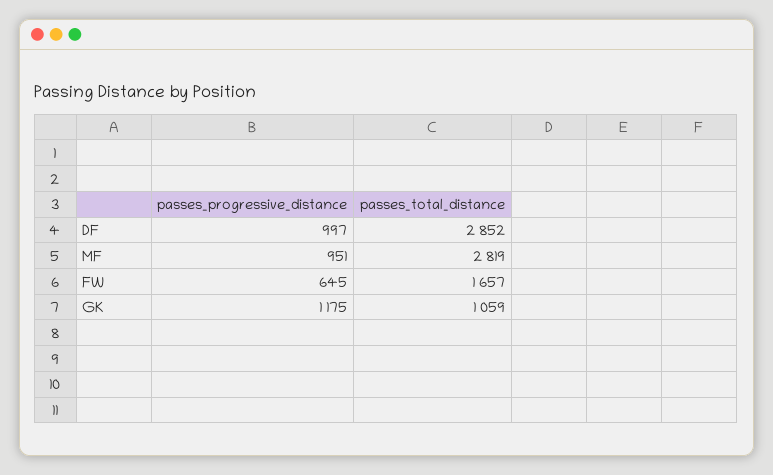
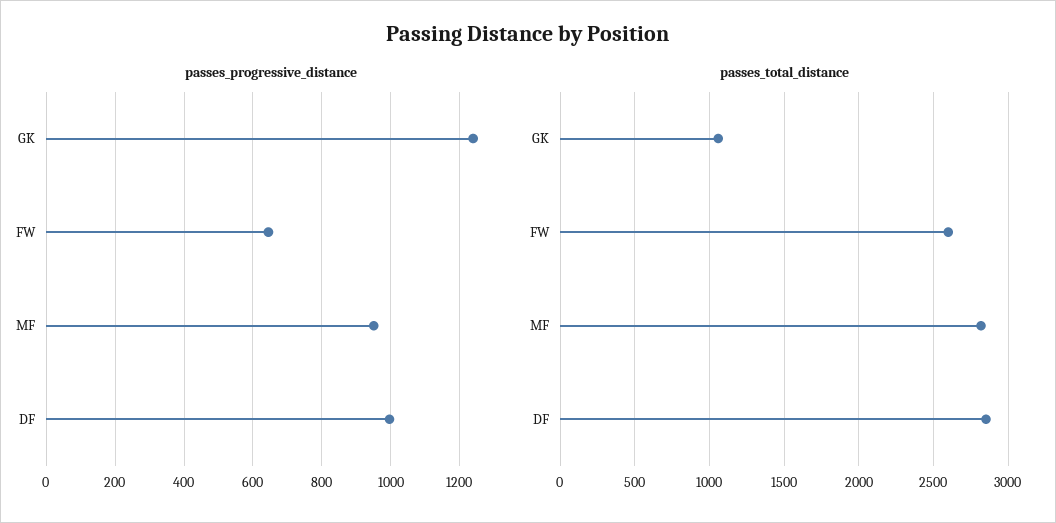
  {
    "passes_progressive_distance": {
      "DF": 997,
      "MF": 951,
      "FW": 645,
-     "GK": 1175
+     "GK": 1240
    },
    "passes_total_distance": {
      "DF": 2852,
      "MF": 2819,
-     "FW": 1657,
+     "FW": 2600,
      "GK": 1059
    }
  }

